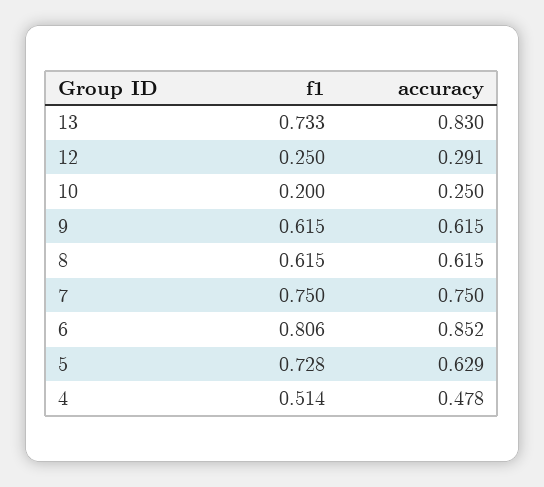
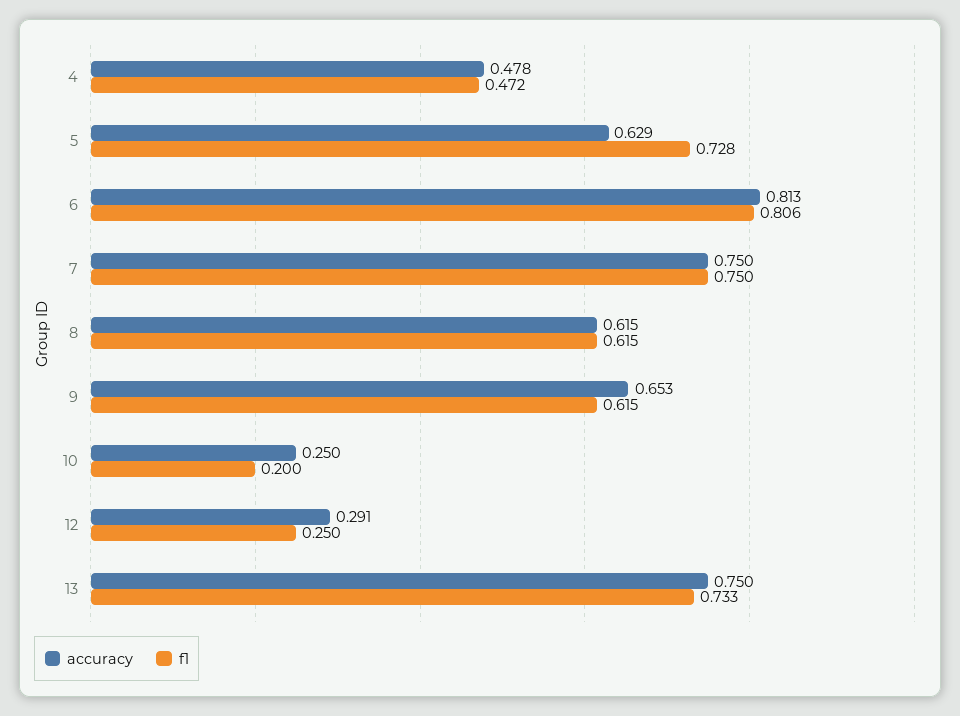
  {
    "f1": {
      "13": 0.733,
      "12": 0.25,
      "10": 0.2,
      "9": 0.615,
      "8": 0.615,
      "7": 0.75,
      "6": 0.806,
      "5": 0.728,
-     "4": 0.514
+     "4": 0.472
    },
    "accuracy": {
-     "13": 0.83,
+     "13": 0.75,
      "12": 0.291,
      "10": 0.25,
-     "9": 0.615,
+     "9": 0.653,
      "8": 0.615,
      "7": 0.75,
-     "6": 0.852,
+     "6": 0.813,
      "5": 0.629,
      "4": 0.478
    }
  }

